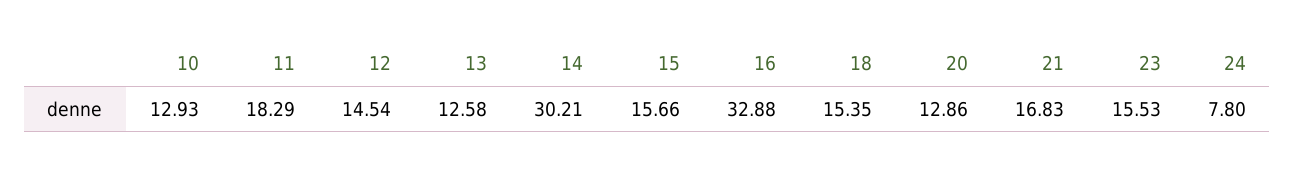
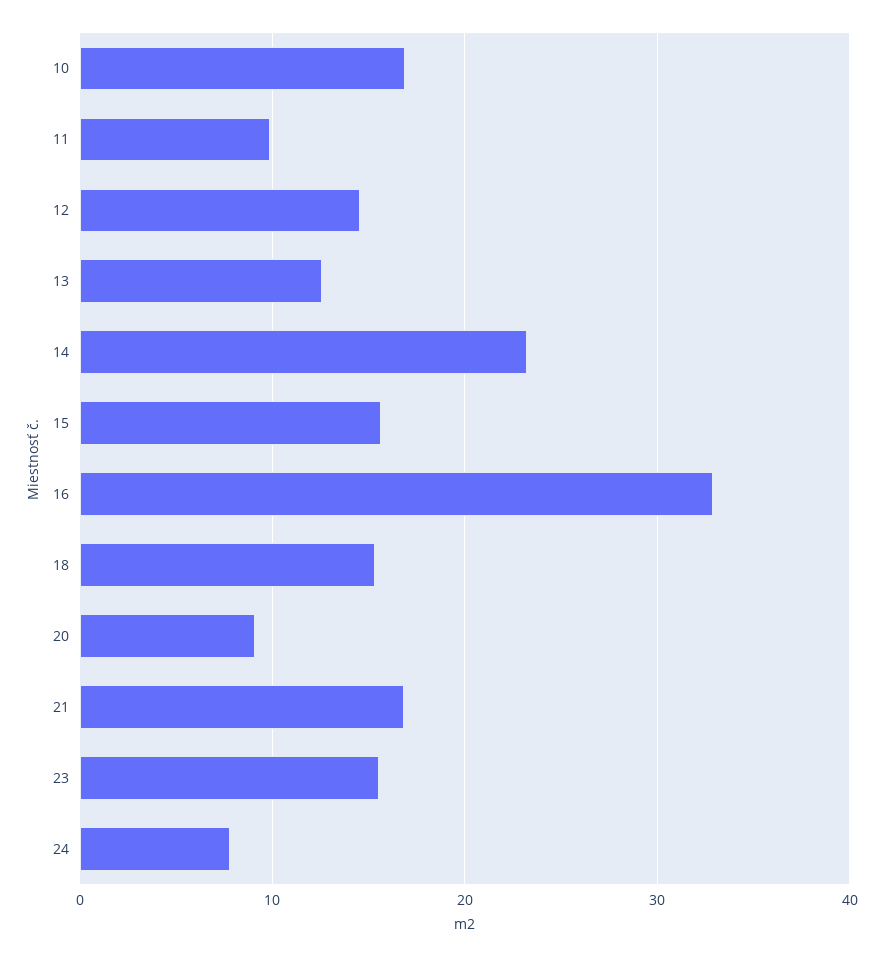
  {
-   "10": 12.93,
+   "10": 17,
-   "11": 18.29,
+   "11": 10,
    "12": 14.54,
    "13": 12.58,
-   "14": 30.21,
+   "14": 23,
    "15": 15.66,
    "16": 32.88,
    "18": 15.35,
-   "20": 12.86,
+   "20": 9,
    "21": 16.83,
    "23": 15.53,
    "24": 7.8
  }

